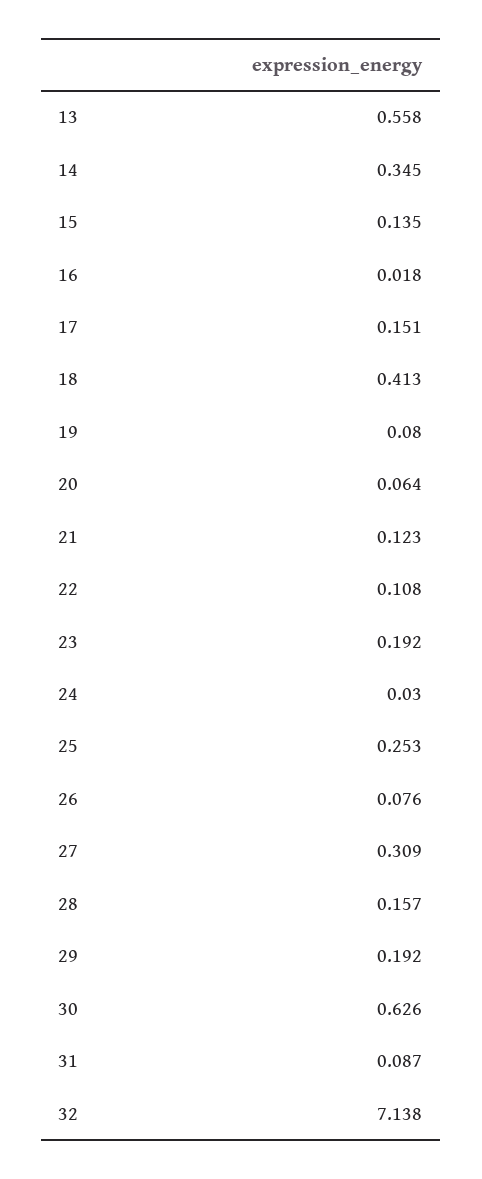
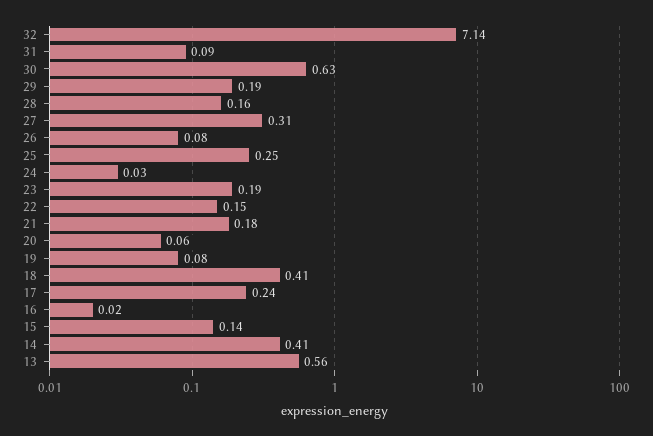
  {
    "13": 0.558,
-   "14": 0.345,
+   "14": 0.41,
    "15": 0.135,
    "16": 0.018,
-   "17": 0.151,
+   "17": 0.24,
    "18": 0.413,
    "19": 0.08,
    "20": 0.064,
-   "21": 0.123,
+   "21": 0.18,
-   "22": 0.108,
+   "22": 0.15,
    "23": 0.192,
    "24": 0.03,
    "25": 0.253,
    "26": 0.076,
    "27": 0.309,
    "28": 0.157,
    "29": 0.192,
    "30": 0.626,
    "31": 0.087,
    "32": 7.138
  }

